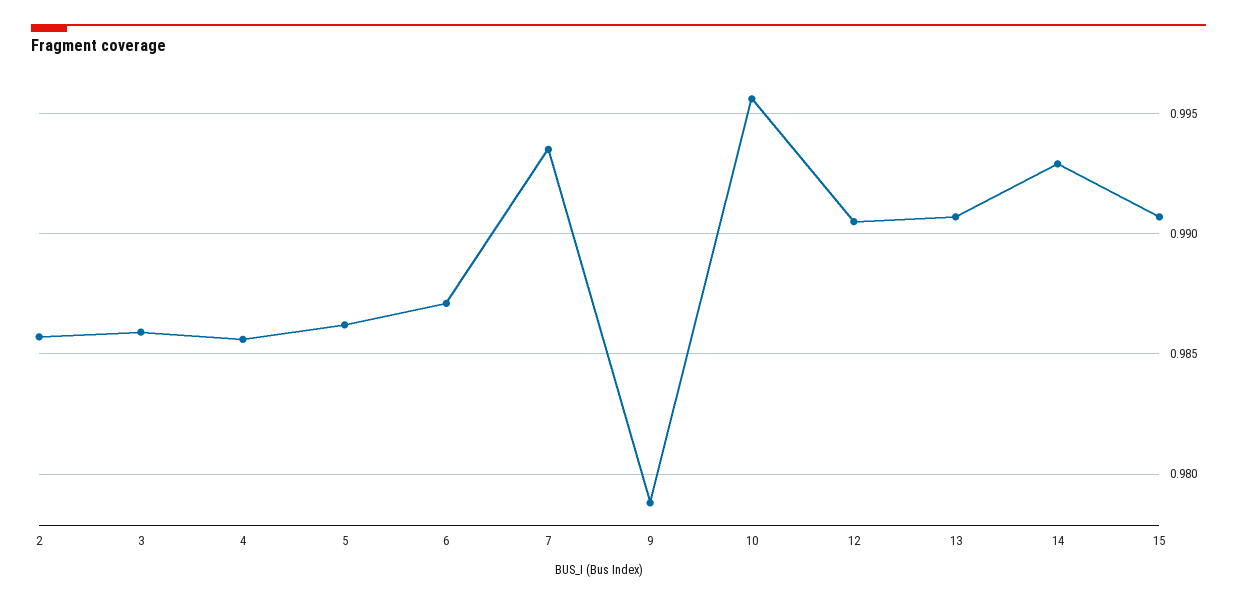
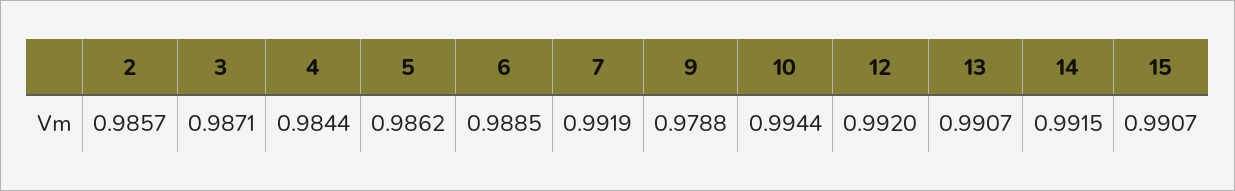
  {
    "2": 0.9857,
-   "3": 0.986,
+   "3": 0.9871,
-   "4": 0.9855,
+   "4": 0.9844,
    "5": 0.9862,
-   "6": 0.987,
+   "6": 0.9885,
-   "7": 0.9935,
+   "7": 0.9919,
    "9": 0.9788,
-   "10": 0.9955,
+   "10": 0.9944,
-   "12": 0.9905,
+   "12": 0.992,
    "13": 0.9907,
-   "14": 0.993,
+   "14": 0.9915,
    "15": 0.9907
  }

